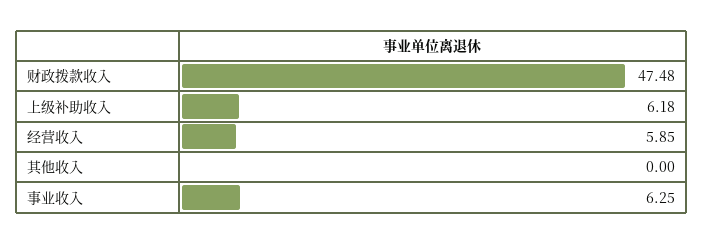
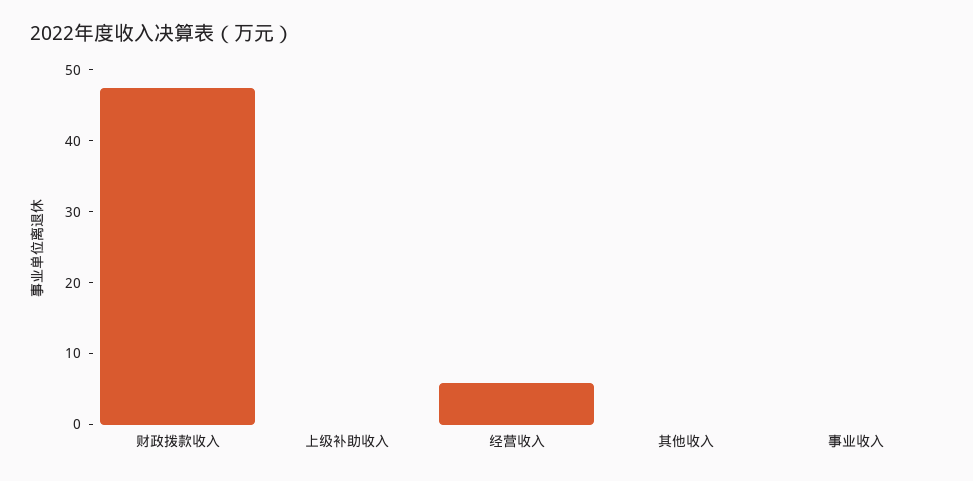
  {
    "财政拨款收入": 47.48,
-   "上级补助收入": 6.18,
+   "上级补助收入": 0,
    "经营收入": 5.85,
    "其他收入": 0,
-   "事业收入": 6.25
+   "事业收入": 0
  }

